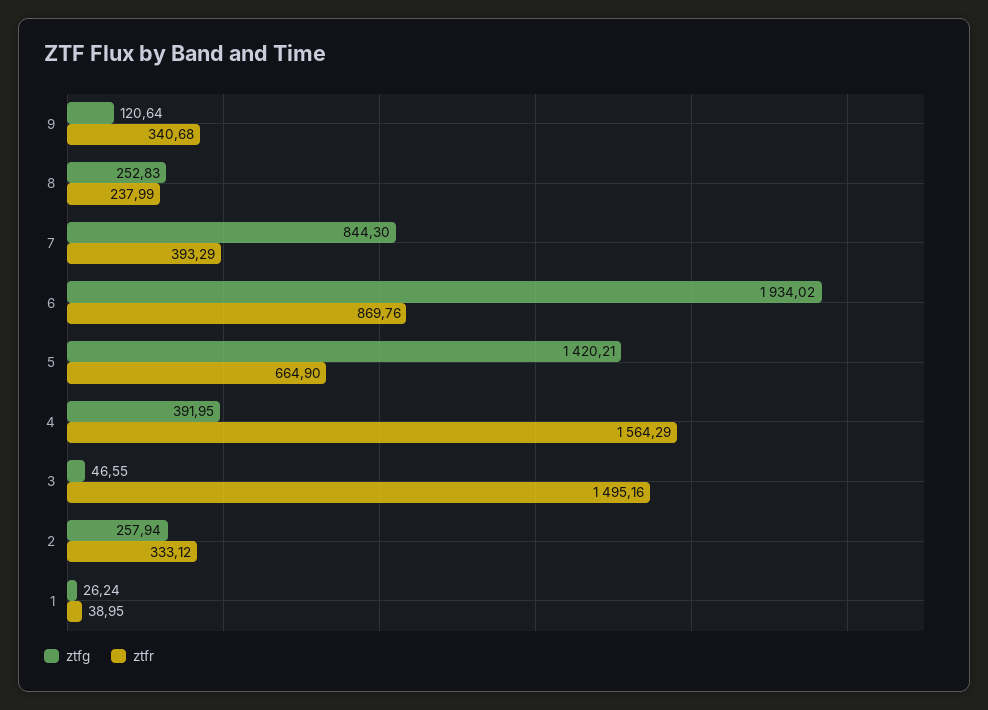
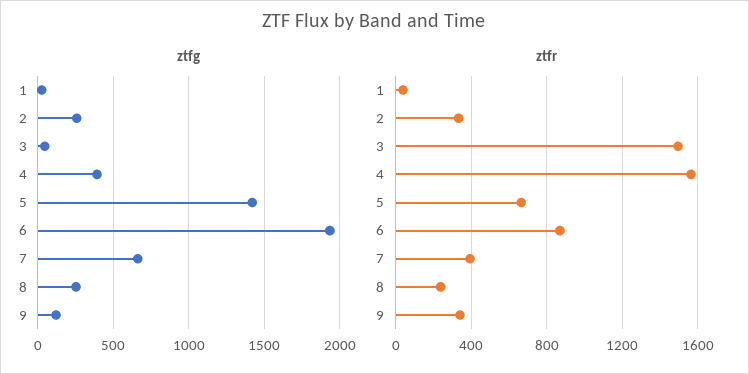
  {
    "ztfg": {
      "9": 120.64,
      "8": 252.83,
-     "7": 844.3,
+     "7": 650,
      "6": 1934.02,
      "5": 1420.21,
      "4": 391.95,
      "3": 46.55,
      "2": 257.94,
      "1": 26.24
    },
    "ztfr": {
      "9": 340.68,
      "8": 237.99,
      "7": 393.29,
      "6": 869.76,
      "5": 664.9,
      "4": 1564.29,
      "3": 1495.16,
      "2": 333.12,
      "1": 38.95
    }
  }

